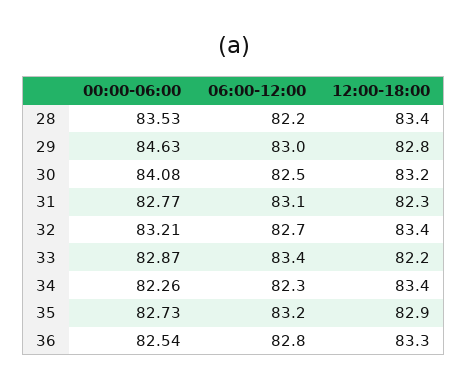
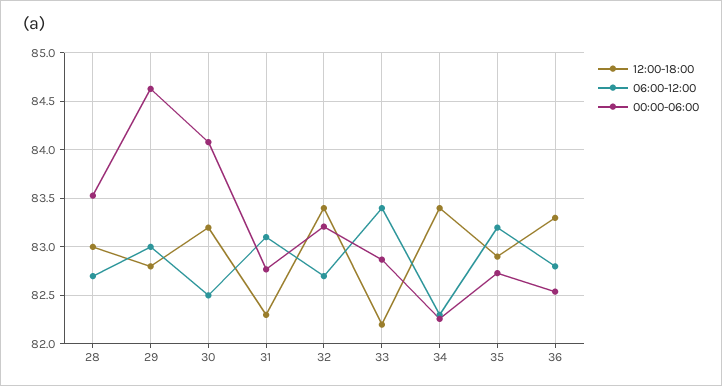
  {
    "00:00-06:00": {
      "28": 83.53,
      "29": 84.63,
      "30": 84.08,
      "31": 82.77,
      "32": 83.21,
      "33": 82.87,
      "34": 82.26,
      "35": 82.73,
      "36": 82.54
    },
    "06:00-12:00": {
-     "28": 82.2,
+     "28": 82.7,
      "29": 83,
      "30": 82.5,
      "31": 83.1,
      "32": 82.7,
      "33": 83.4,
      "34": 82.3,
      "35": 83.2,
      "36": 82.8
    },
    "12:00-18:00": {
-     "28": 83.4,
+     "28": 83,
      "29": 82.8,
      "30": 83.2,
      "31": 82.3,
      "32": 83.4,
      "33": 82.2,
      "34": 83.4,
      "35": 82.9,
      "36": 83.3
    }
  }

